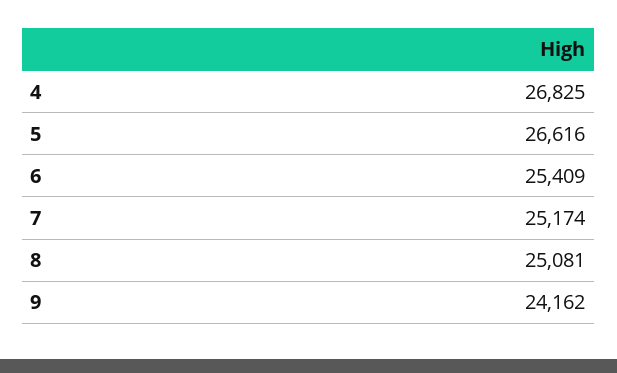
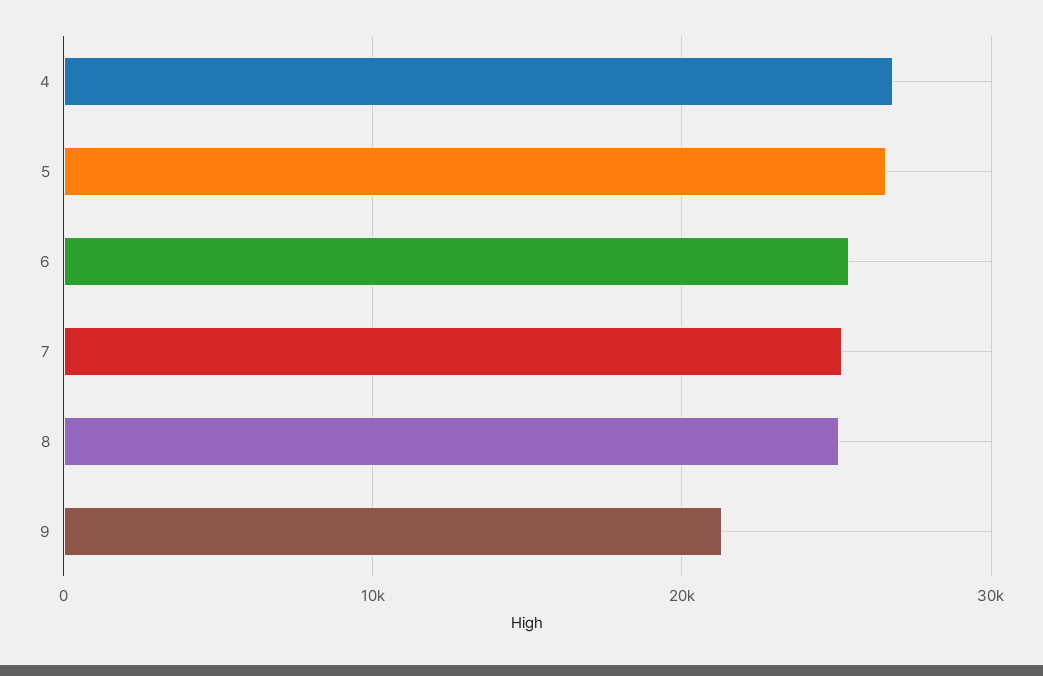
  {
    "4": 26825,
    "5": 26616,
    "6": 25409,
    "7": 25174,
    "8": 25081,
-   "9": 24162
+   "9": 21000
  }

